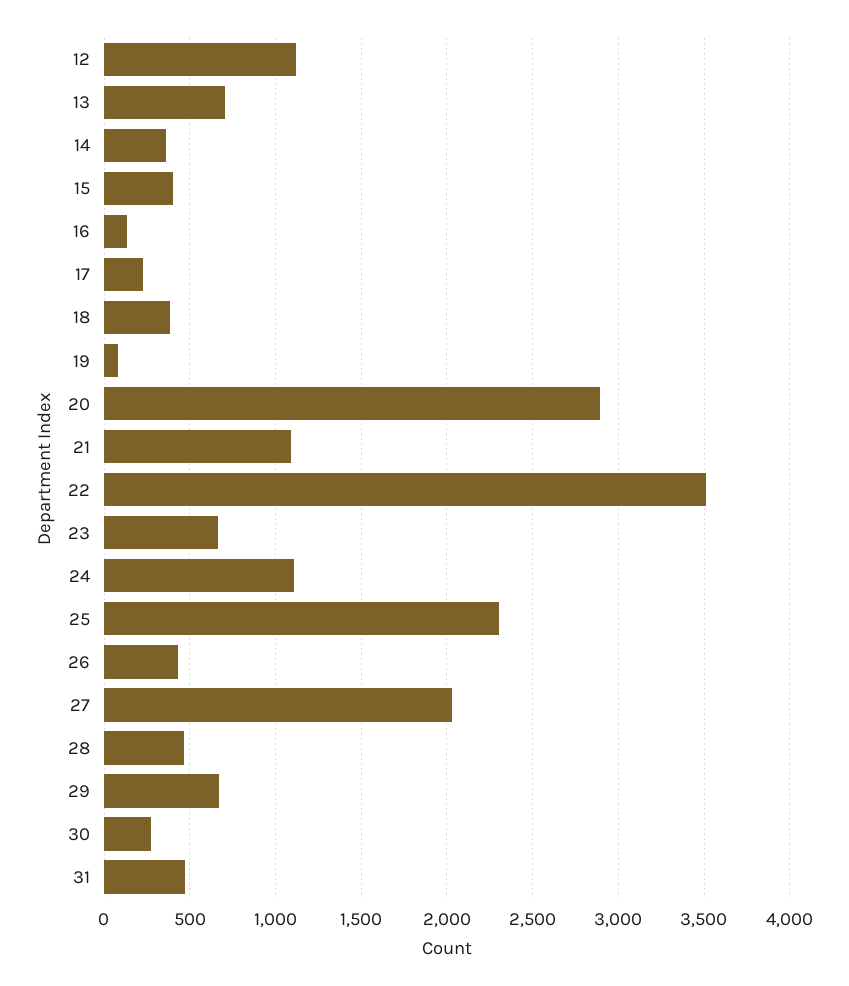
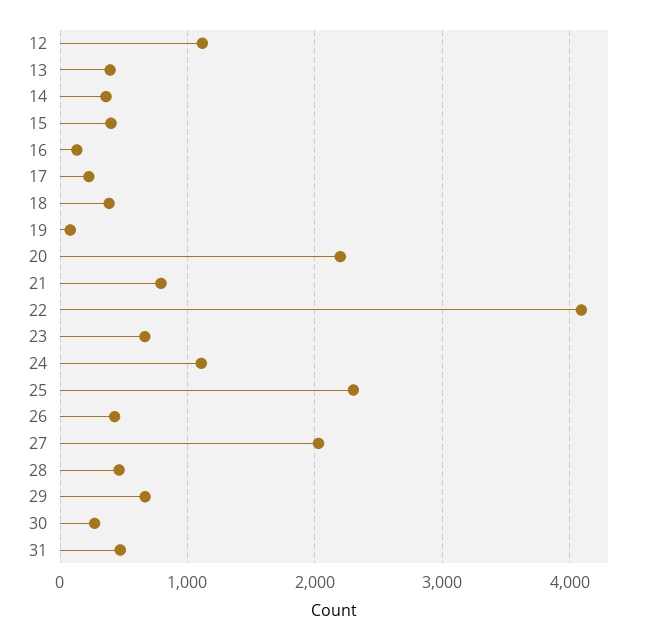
  {
    "12": 1100,
-   "13": 700,
+   "13": 400,
    "14": 350,
    "15": 400,
    "16": 150,
    "17": 250,
    "18": 400,
    "19": 100,
-   "20": 2900,
+   "20": 2200,
-   "21": 1100,
+   "21": 800,
-   "22": 3500,
+   "22": 4100,
    "23": 650,
    "24": 1100,
    "25": 2300,
    "26": 450,
    "27": 2050,
    "28": 450,
    "29": 650,
    "30": 250,
    "31": 450
  }

